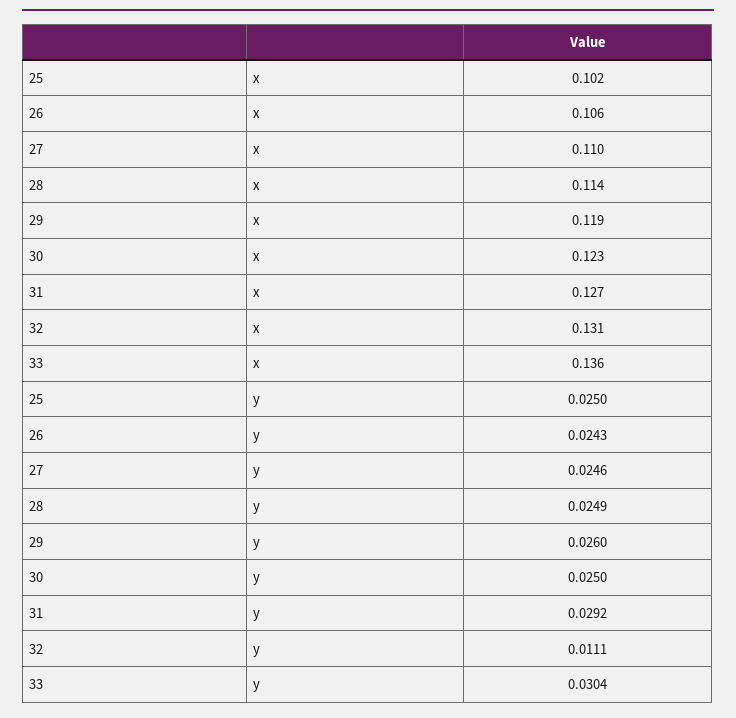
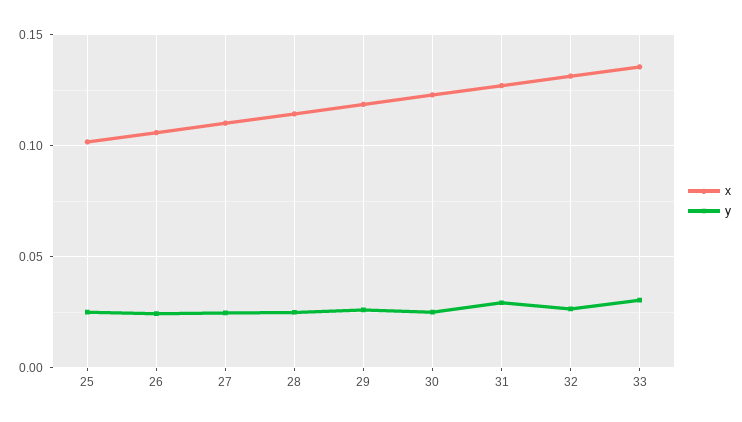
  {
    "x": {
      "25": 0.102,
      "26": 0.106,
      "27": 0.11,
      "28": 0.114,
      "29": 0.119,
      "30": 0.123,
      "31": 0.127,
      "32": 0.131,
      "33": 0.136
    },
    "y": {
      "25": 0.025,
      "26": 0.0243,
      "27": 0.0246,
      "28": 0.0249,
      "29": 0.026,
      "30": 0.025,
      "31": 0.0292,
-     "32": 0.0111,
+     "32": 0.025,
      "33": 0.0304
    }
  }

